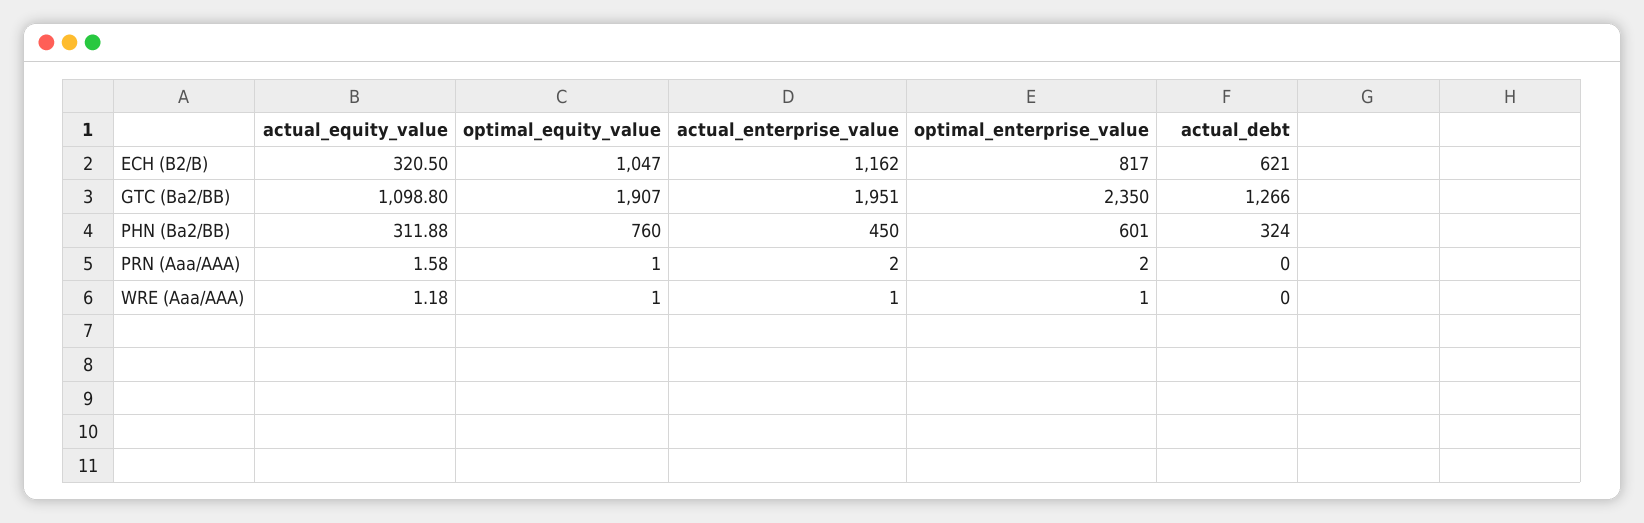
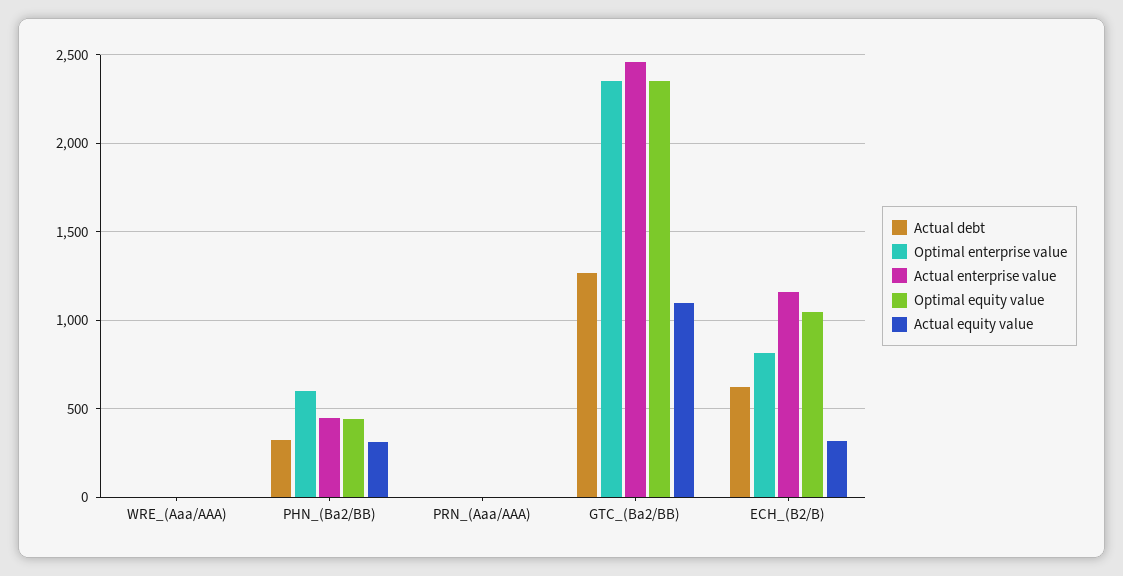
  {
    "actual_equity_value": {
      "ECH (B2/B)": 320.5,
      "GTC (Ba2/BB)": 1098.8,
      "PHN (Ba2/BB)": 311.88,
      "PRN (Aaa/AAA)": 1.58,
      "WRE (Aaa/AAA)": 1.18
    },
    "optimal_equity_value": {
      "ECH (B2/B)": 1047,
-     "GTC (Ba2/BB)": 1907,
+     "GTC (Ba2/BB)": 2350,
-     "PHN (Ba2/BB)": 760,
+     "PHN (Ba2/BB)": 450,
      "PRN (Aaa/AAA)": 1,
      "WRE (Aaa/AAA)": 1
    },
    "actual_enterprise_value": {
      "ECH (B2/B)": 1162,
-     "GTC (Ba2/BB)": 1951,
+     "GTC (Ba2/BB)": 2450,
      "PHN (Ba2/BB)": 450,
      "PRN (Aaa/AAA)": 2,
      "WRE (Aaa/AAA)": 1
    },
    "optimal_enterprise_value": {
      "ECH (B2/B)": 817,
      "GTC (Ba2/BB)": 2350,
      "PHN (Ba2/BB)": 601,
      "PRN (Aaa/AAA)": 2,
      "WRE (Aaa/AAA)": 1
    },
    "actual_debt": {
      "ECH (B2/B)": 621,
      "GTC (Ba2/BB)": 1266,
      "PHN (Ba2/BB)": 324,
      "PRN (Aaa/AAA)": 0,
      "WRE (Aaa/AAA)": 0
    }
  }

